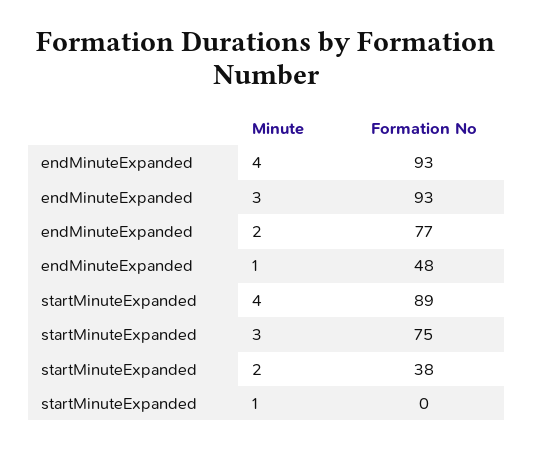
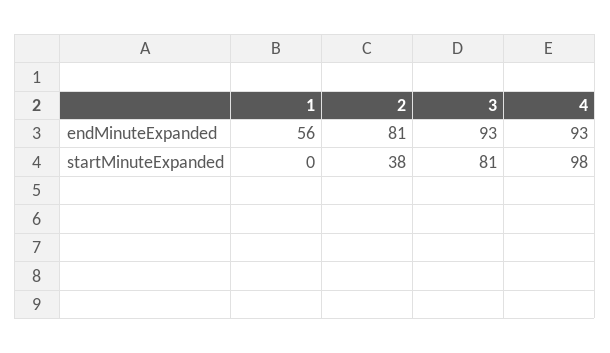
  {
    "endMinuteExpanded": {
      "4": 93,
      "3": 93,
-     "2": 77,
+     "2": 81,
-     "1": 48
+     "1": 56
    },
    "startMinuteExpanded": {
-     "4": 89,
+     "4": 98,
-     "3": 75,
+     "3": 81,
      "2": 38,
      "1": 0
    }
  }

